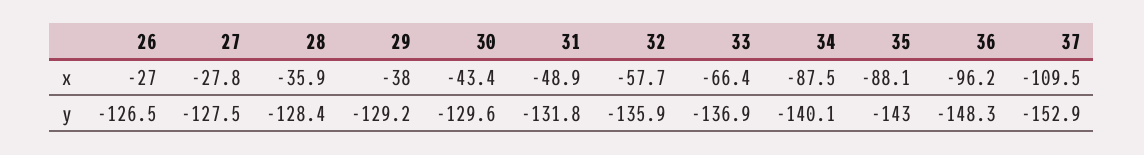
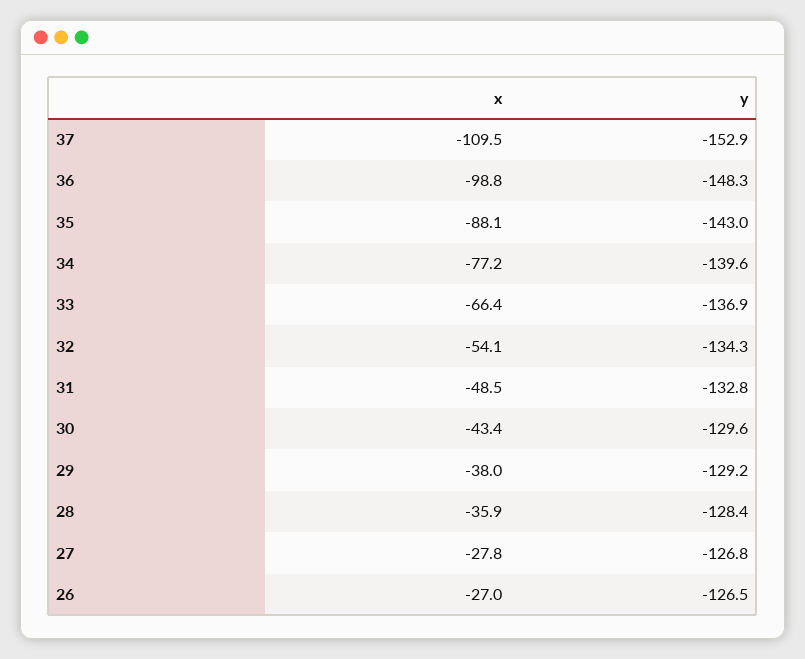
  {
    "26": {
      "x": -27,
      "y": -126.5
    },
    "27": {
      "x": -27.8,
-     "y": -127.5
+     "y": -126.8
    },
    "28": {
      "x": -35.9,
      "y": -128.4
    },
    "29": {
      "x": -38,
      "y": -129.2
    },
    "30": {
      "x": -43.4,
      "y": -129.6
    },
    "31": {
-     "x": -48.9,
+     "x": -48.5,
-     "y": -131.8
+     "y": -132.8
    },
    "32": {
-     "x": -57.7,
+     "x": -54.1,
-     "y": -135.9
+     "y": -134.3
    },
    "33": {
      "x": -66.4,
      "y": -136.9
    },
    "34": {
-     "x": -87.5,
+     "x": -77.2,
-     "y": -140.1
+     "y": -139.6
    },
    "35": {
      "x": -88.1,
      "y": -143
    },
    "36": {
-     "x": -96.2,
+     "x": -98.8,
      "y": -148.3
    },
    "37": {
      "x": -109.5,
      "y": -152.9
    }
  }

